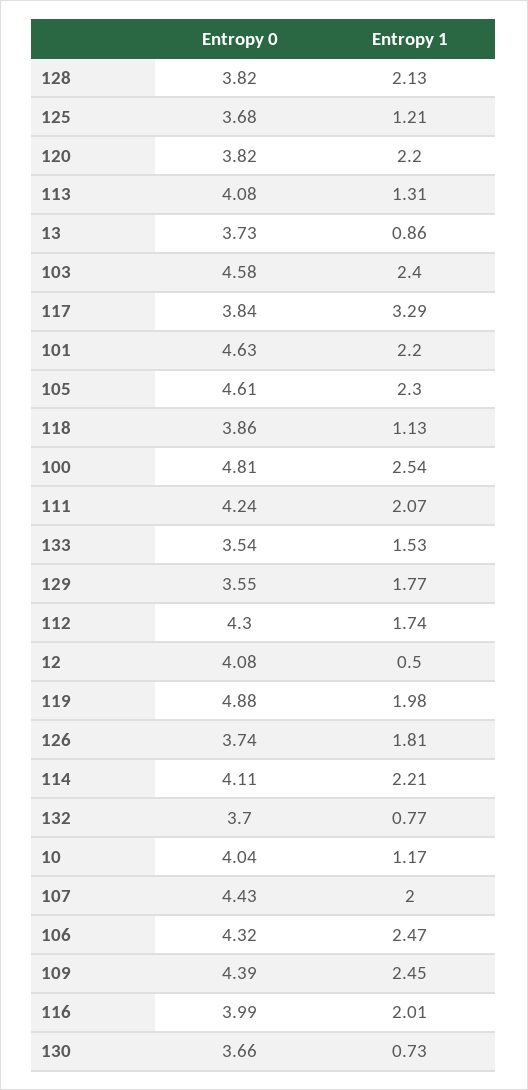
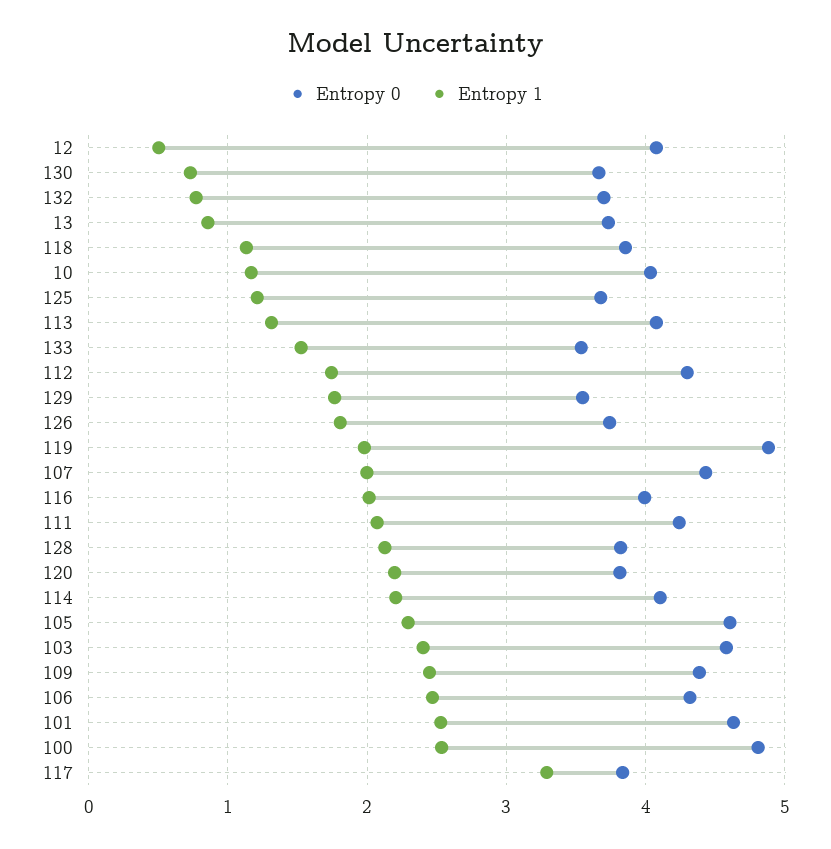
  {
    "Entropy 0": {
      "128": 3.82,
      "125": 3.68,
      "120": 3.82,
      "113": 4.08,
      "13": 3.73,
      "103": 4.58,
      "117": 3.84,
      "101": 4.63,
      "105": 4.61,
      "118": 3.86,
      "100": 4.81,
      "111": 4.24,
      "133": 3.54,
      "129": 3.55,
      "112": 4.3,
      "12": 4.08,
      "119": 4.88,
      "126": 3.74,
      "114": 4.11,
      "132": 3.7,
      "10": 4.04,
      "107": 4.43,
      "106": 4.32,
      "109": 4.39,
      "116": 3.99,
      "130": 3.66
    },
    "Entropy 1": {
      "128": 2.13,
      "125": 1.21,
      "120": 2.2,
      "113": 1.31,
      "13": 0.86,
      "103": 2.4,
      "117": 3.29,
-     "101": 2.2,
+     "101": 2.5,
      "105": 2.3,
      "118": 1.13,
      "100": 2.54,
      "111": 2.07,
      "133": 1.53,
      "129": 1.77,
      "112": 1.74,
      "12": 0.5,
      "119": 1.98,
      "126": 1.81,
      "114": 2.21,
      "132": 0.77,
      "10": 1.17,
      "107": 2,
      "106": 2.47,
      "109": 2.45,
      "116": 2.01,
      "130": 0.73
    }
  }

